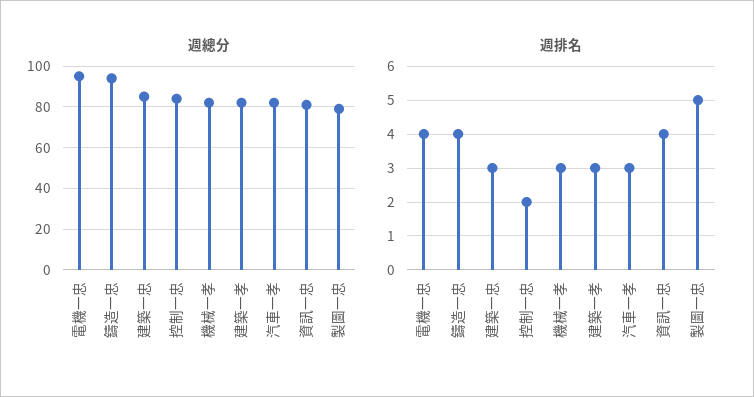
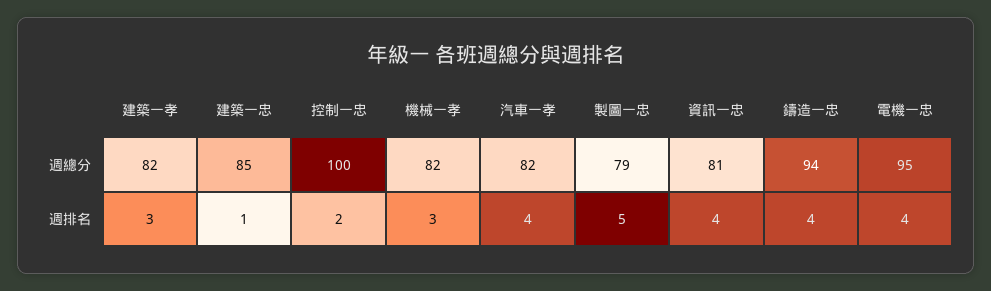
  {
    "週總分": {
      "電機一忠": 95,
      "鑄造一忠": 94,
      "建築一忠": 85,
-     "控制一忠": 85,
+     "控制一忠": 100,
      "機械一孝": 82,
      "建築一孝": 82,
      "汽車一孝": 82,
      "資訊一忠": 81,
      "製圖一忠": 79
    },
    "週排名": {
      "電機一忠": 4,
      "鑄造一忠": 4,
-     "建築一忠": 3,
+     "建築一忠": 1,
      "控制一忠": 2,
      "機械一孝": 3,
      "建築一孝": 3,
-     "汽車一孝": 3,
+     "汽車一孝": 4,
      "資訊一忠": 4,
      "製圖一忠": 5
    }
  }

